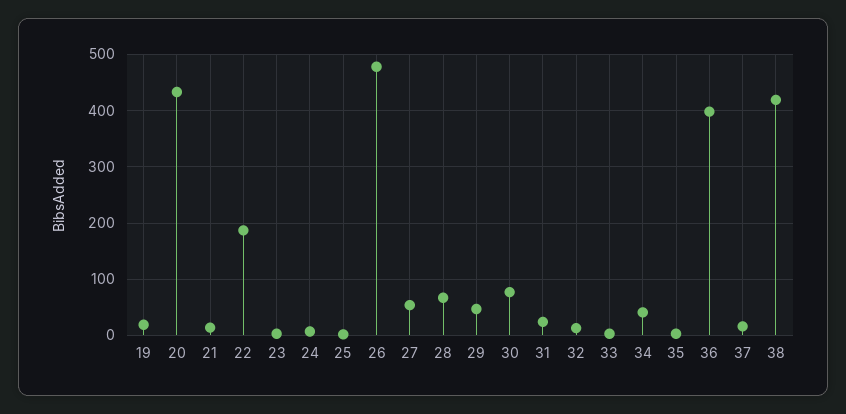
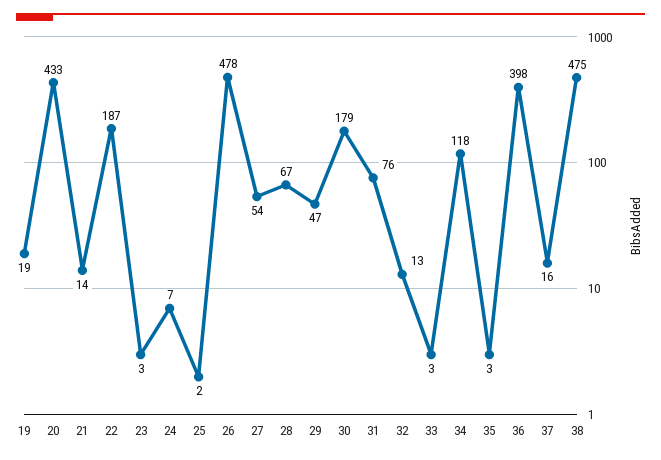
  {
    "19": 19,
    "20": 433,
    "21": 14,
    "22": 187,
    "23": 3,
    "24": 7,
    "25": 2,
    "26": 478,
    "27": 54,
    "28": 67,
    "29": 47,
-   "30": 80,
+   "30": 179,
-   "31": 20,
+   "31": 76,
    "32": 13,
    "33": 3,
-   "34": 40,
+   "34": 118,
    "35": 3,
    "36": 398,
    "37": 16,
-   "38": 420
+   "38": 475
  }

